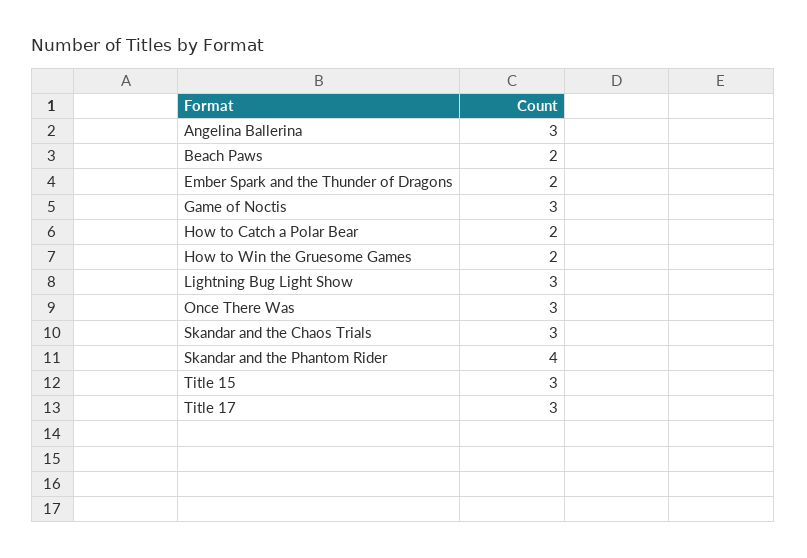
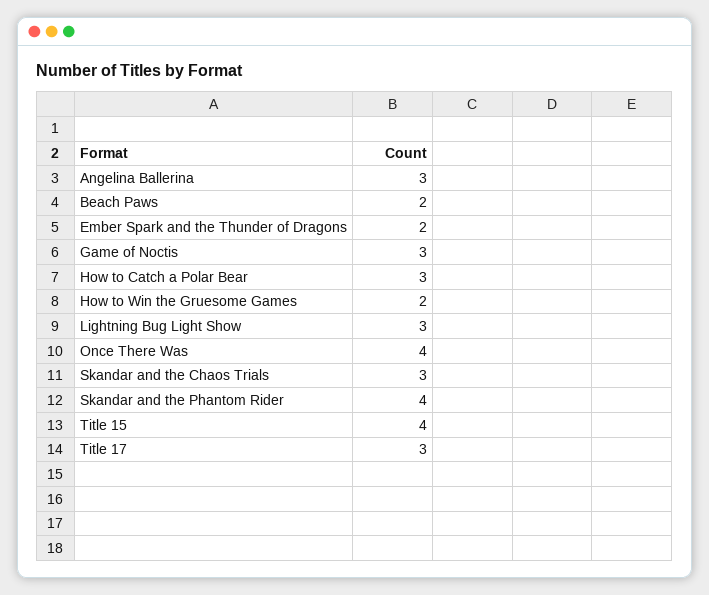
  {
    "Angelina Ballerina": 3,
    "Beach Paws": 2,
    "Ember Spark and the Thunder of Dragons": 2,
    "Game of Noctis": 3,
-   "How to Catch a Polar Bear": 2,
+   "How to Catch a Polar Bear": 3,
    "How to Win the Gruesome Games": 2,
    "Lightning Bug Light Show": 3,
-   "Once There Was": 3,
+   "Once There Was": 4,
    "Skandar and the Chaos Trials": 3,
    "Skandar and the Phantom Rider": 4,
-   "Title 15": 3,
+   "Title 15": 4,
    "Title 17": 3
  }

